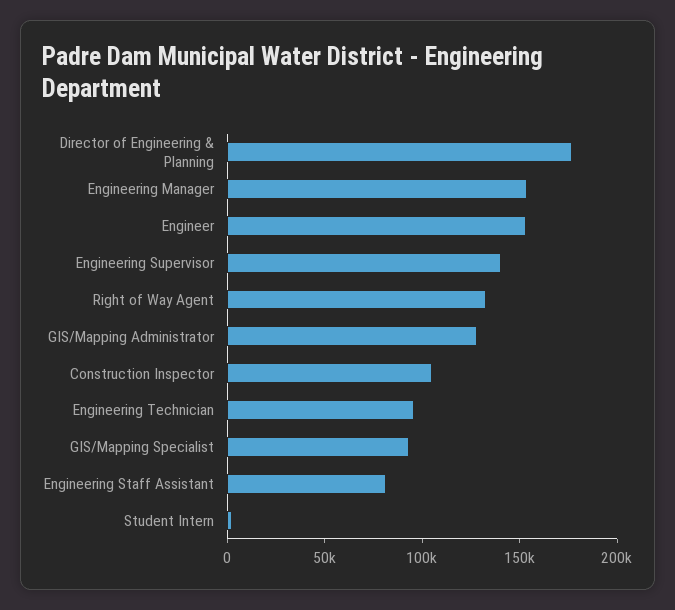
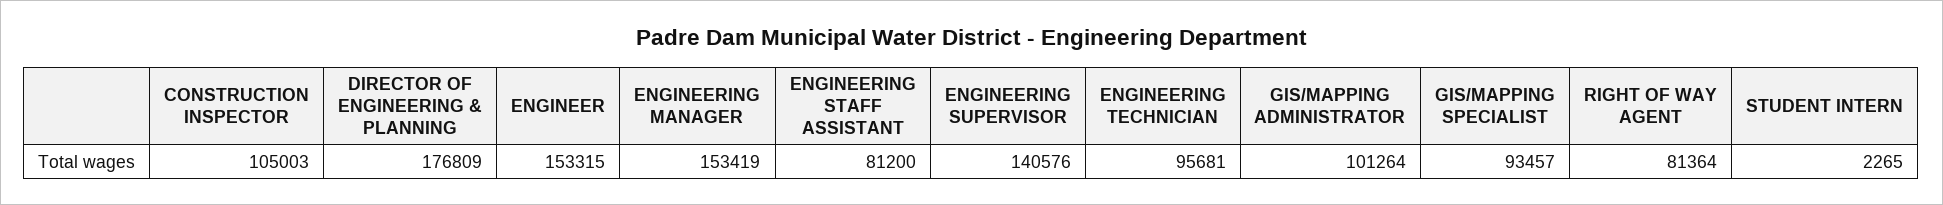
  {
    "Director of Engineering & Planning": 176809,
    "Engineering Manager": 153419,
    "Engineer": 153315,
    "Engineering Supervisor": 140576,
-   "Right of Way Agent": 130000,
+   "Right of Way Agent": 81364,
-   "GIS/Mapping Administrator": 130000,
+   "GIS/Mapping Administrator": 101264,
    "Construction Inspector": 105003,
    "Engineering Technician": 95681,
    "GIS/Mapping Specialist": 93457,
    "Engineering Staff Assistant": 81200,
    "Student Intern": 2265
  }

